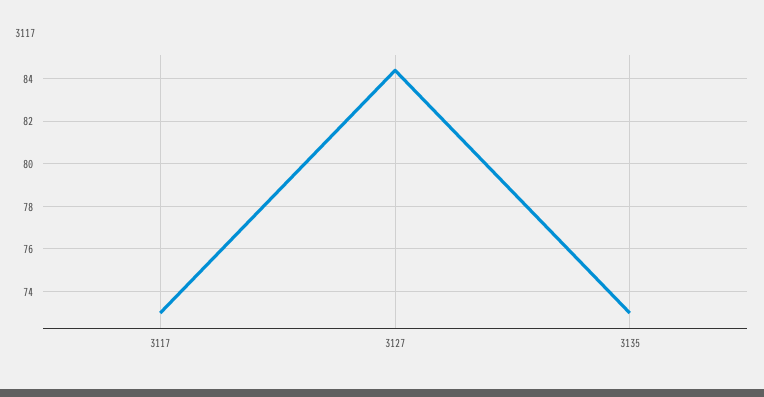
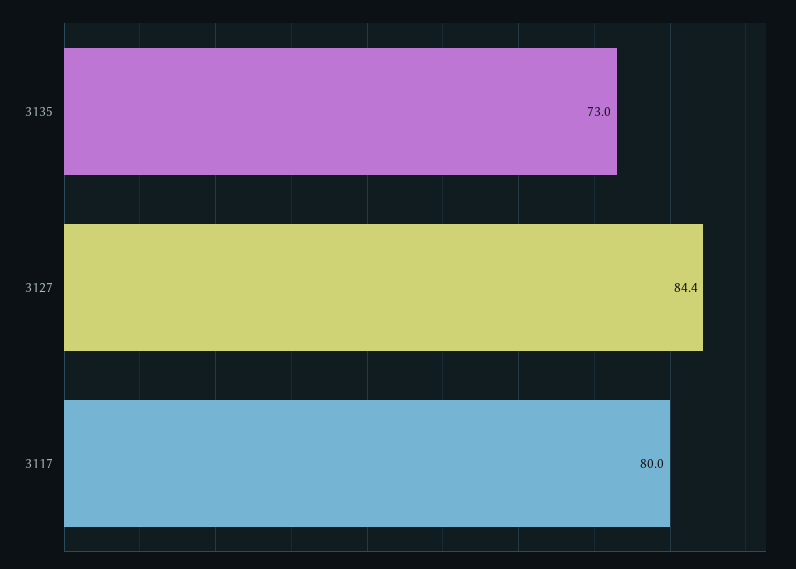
  {
-   "3117": 73,
+   "3117": 80,
    "3127": 84.4,
    "3135": 73
  }

